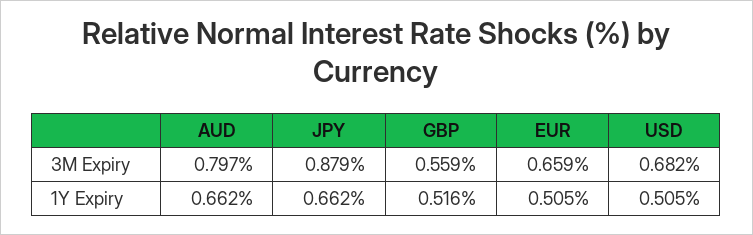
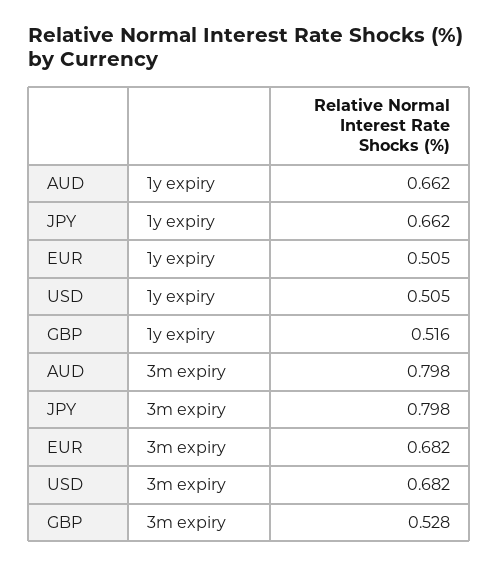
  {
    "AUD": {
-     "3M Expiry": 0.797,
+     "3M Expiry": 0.798,
      "1Y Expiry": 0.662
    },
    "JPY": {
-     "3M Expiry": 0.879,
+     "3M Expiry": 0.798,
      "1Y Expiry": 0.662
    },
    "GBP": {
-     "3M Expiry": 0.559,
+     "3M Expiry": 0.528,
      "1Y Expiry": 0.516
    },
    "EUR": {
-     "3M Expiry": 0.659,
+     "3M Expiry": 0.682,
      "1Y Expiry": 0.505
    },
    "USD": {
      "3M Expiry": 0.682,
      "1Y Expiry": 0.505
    }
  }

